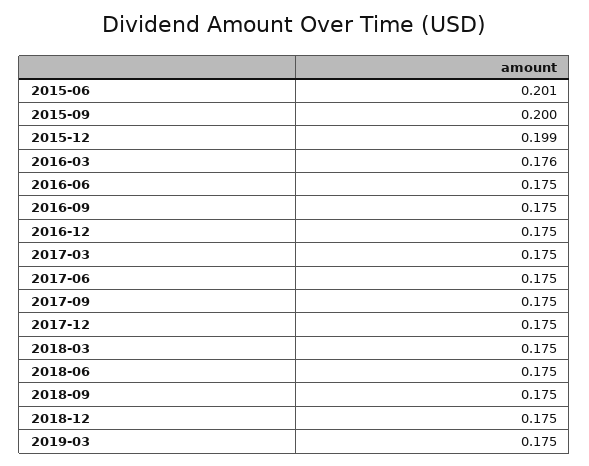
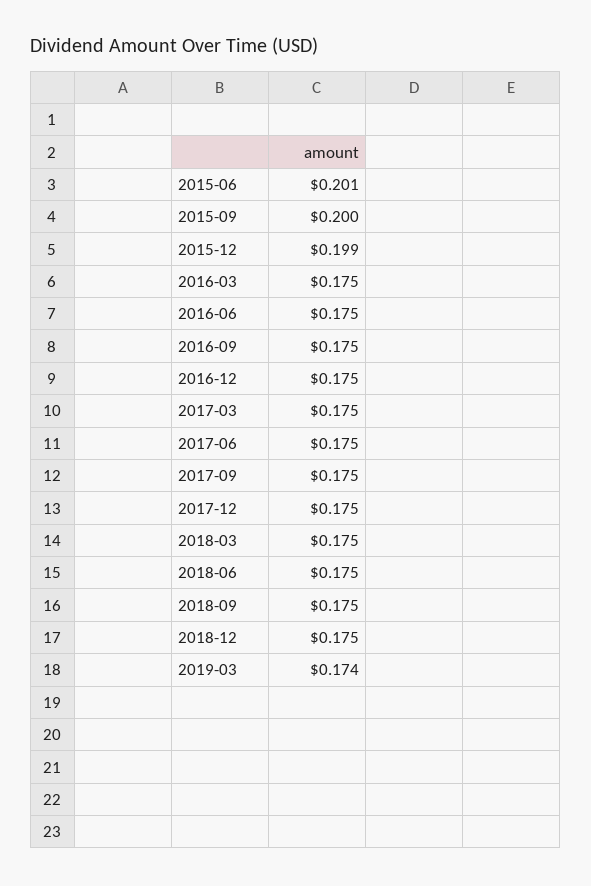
  {
    "2015-06": 0.201,
    "2015-09": 0.2,
    "2015-12": 0.199,
-   "2016-03": 0.176,
+   "2016-03": 0.175,
    "2016-06": 0.175,
    "2016-09": 0.175,
    "2016-12": 0.175,
    "2017-03": 0.175,
    "2017-06": 0.175,
    "2017-09": 0.175,
    "2017-12": 0.175,
    "2018-03": 0.175,
    "2018-06": 0.175,
    "2018-09": 0.175,
    "2018-12": 0.175,
-   "2019-03": 0.175
+   "2019-03": 0.174
  }

